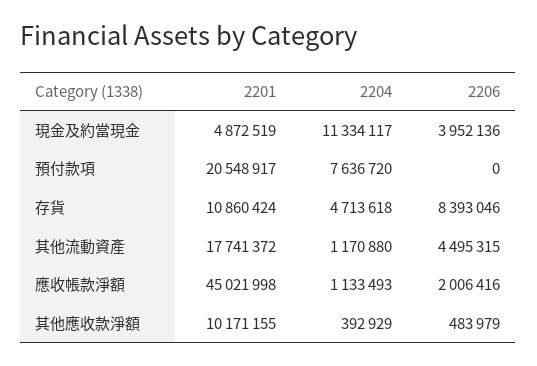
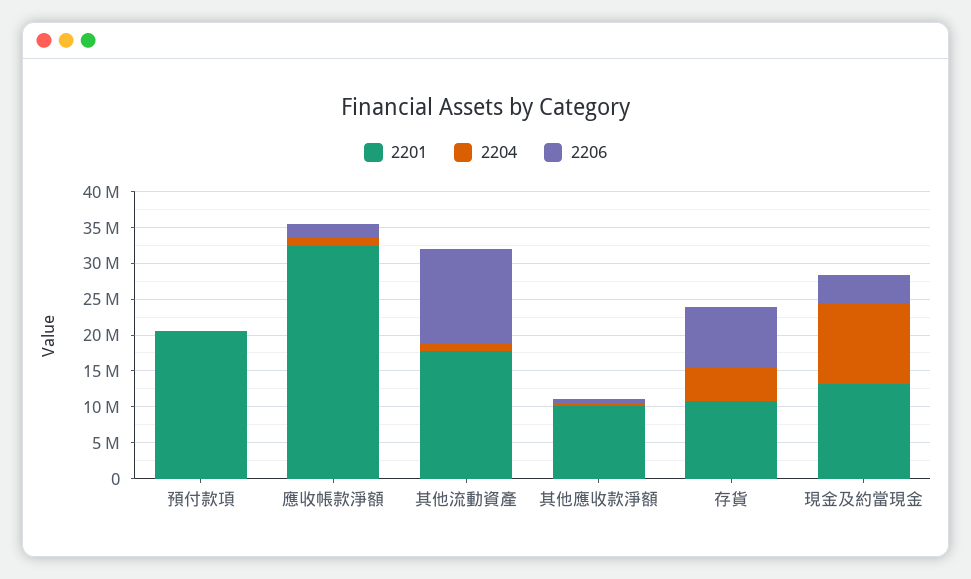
  {
    "2201": {
-     "現金及約當現金": 4872519,
+     "現金及約當現金": 12500000,
      "預付款項": 20548917,
      "存貨": 10860424,
      "其他流動資產": 17741372,
-     "應收帳款淨額": 45021998,
+     "應收帳款淨額": 32500000,
      "其他應收款淨額": 10171155
    },
    "2204": {
      "現金及約當現金": 11334117,
-     "預付款項": 7636720,
+     "預付款項": 0,
      "存貨": 4713618,
      "其他流動資產": 1170880,
      "應收帳款淨額": 1133493,
      "其他應收款淨額": 392929
    },
    "2206": {
      "現金及約當現金": 3952136,
      "預付款項": 0,
      "存貨": 8393046,
-     "其他流動資產": 4495315,
+     "其他流動資產": 12500000,
      "應收帳款淨額": 2006416,
      "其他應收款淨額": 483979
    }
  }

